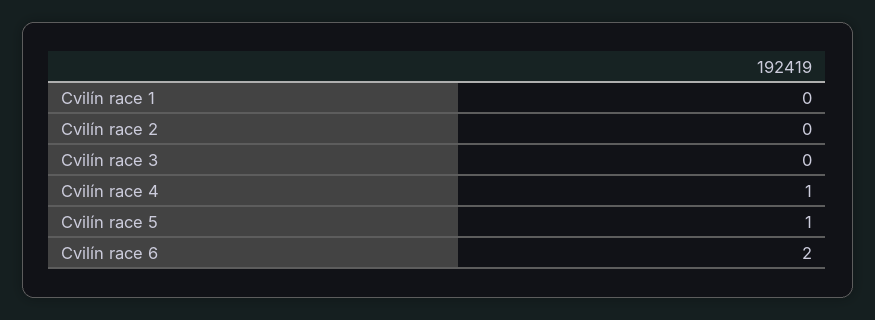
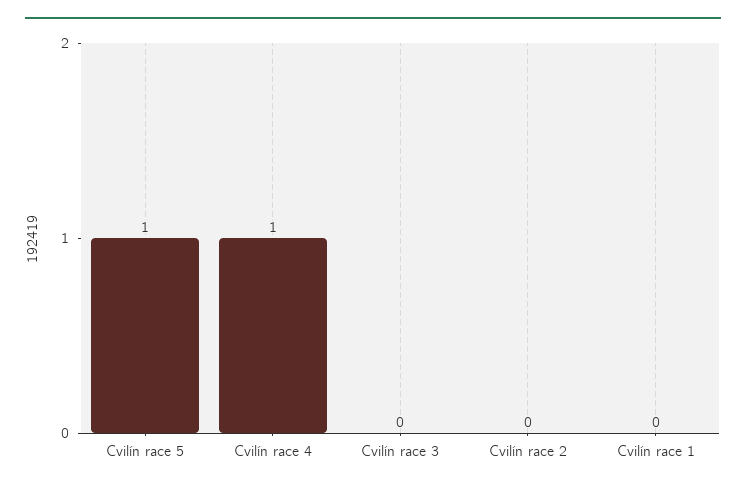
  {
    "Cvilín race 1": 0,
    "Cvilín race 2": 0,
    "Cvilín race 3": 0,
    "Cvilín race 4": 1,
-   "Cvilín race 5": 1,
+   "Cvilín race 5": 1
-   "Cvilín race 6": 2
  }

